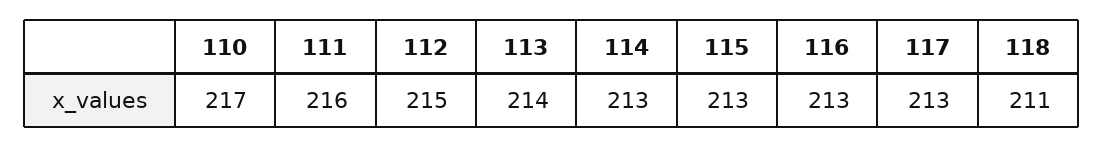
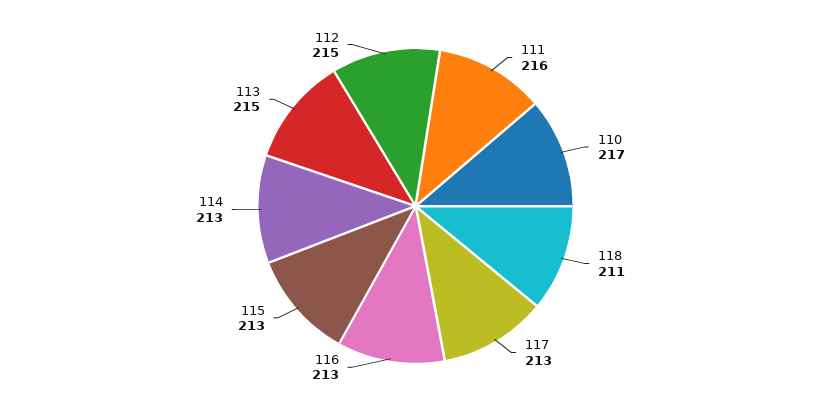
  {
    "110": 217,
    "111": 216,
    "112": 215,
-   "113": 214,
+   "113": 215,
    "114": 213,
    "115": 213,
    "116": 213,
    "117": 213,
    "118": 211
  }

